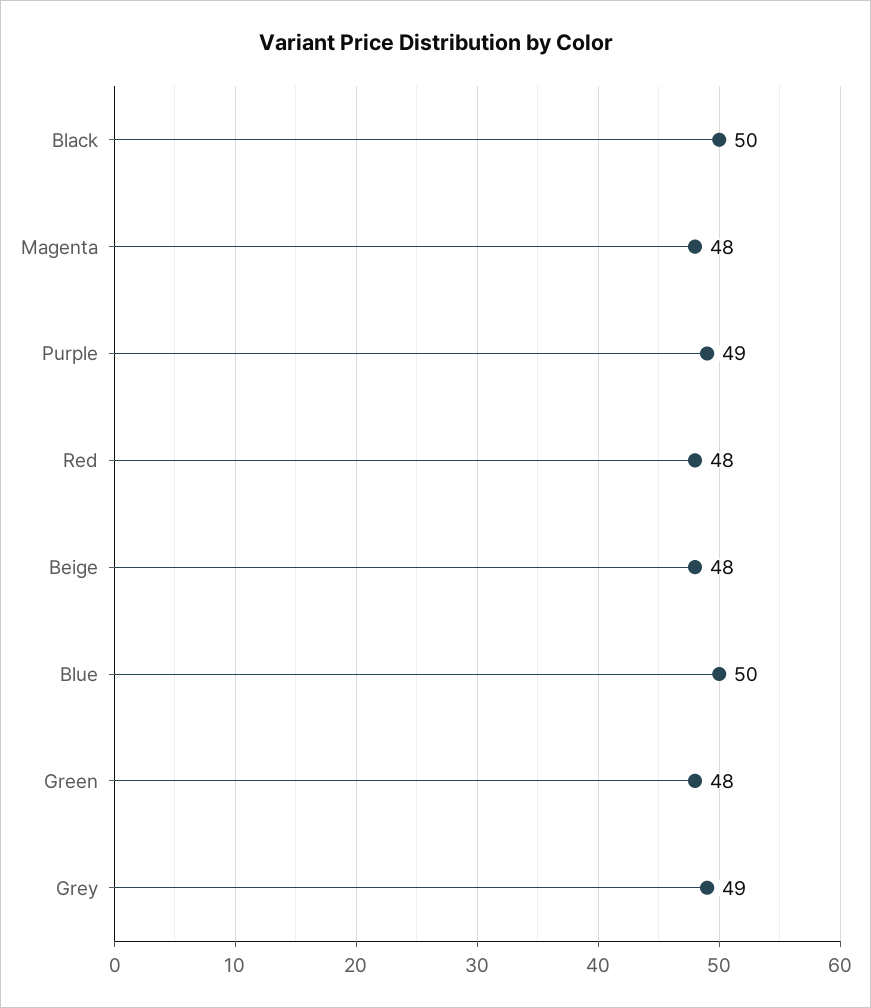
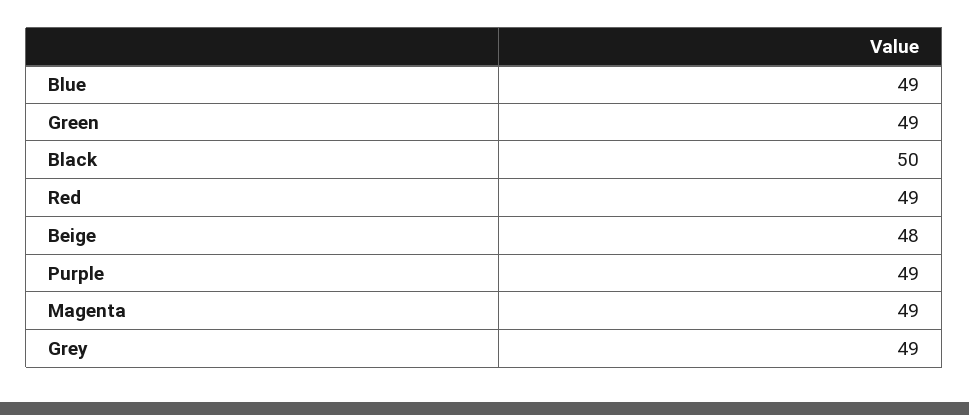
  {
    "Black": 50,
-   "Magenta": 48,
+   "Magenta": 49,
    "Purple": 49,
-   "Red": 48,
+   "Red": 49,
    "Beige": 48,
-   "Blue": 50,
+   "Blue": 49,
-   "Green": 48,
+   "Green": 49,
    "Grey": 49
  }

